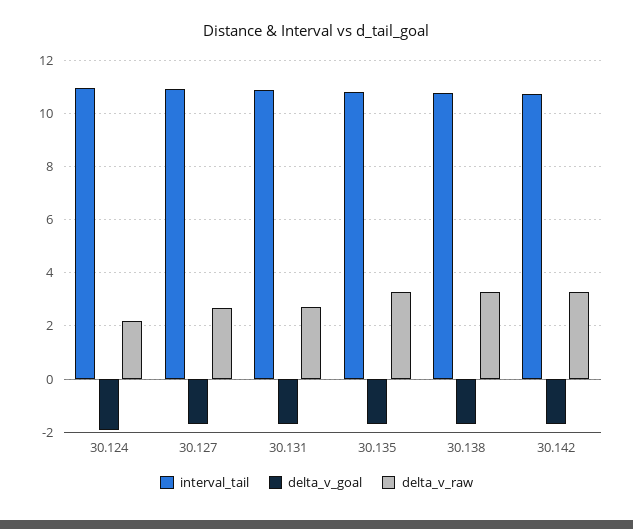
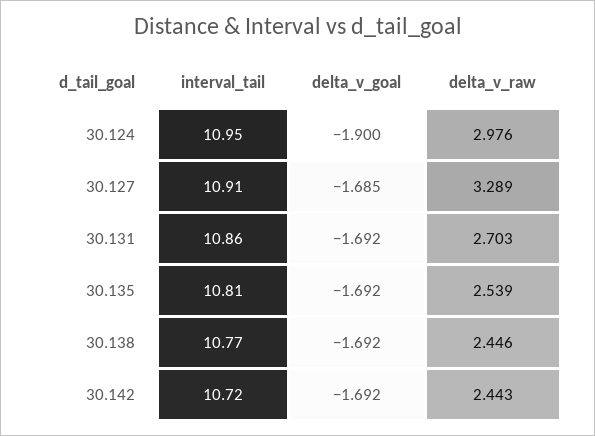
  {
    "interval_tail": {
      "30.124": 10.95,
      "30.127": 10.91,
      "30.131": 10.86,
      "30.135": 10.81,
      "30.138": 10.77,
      "30.142": 10.72
    },
    "delta_v_goal": {
      "30.124": -1.9,
      "30.127": -1.685,
      "30.131": -1.692,
      "30.135": -1.692,
      "30.138": -1.692,
      "30.142": -1.692
    },
    "delta_v_raw": {
-     "30.124": 2.25,
+     "30.124": 2.976,
-     "30.127": 2.75,
+     "30.127": 3.289,
      "30.131": 2.703,
-     "30.135": 3.25,
+     "30.135": 2.539,
-     "30.138": 3.25,
+     "30.138": 2.446,
-     "30.142": 3.25
+     "30.142": 2.443
    }
  }

